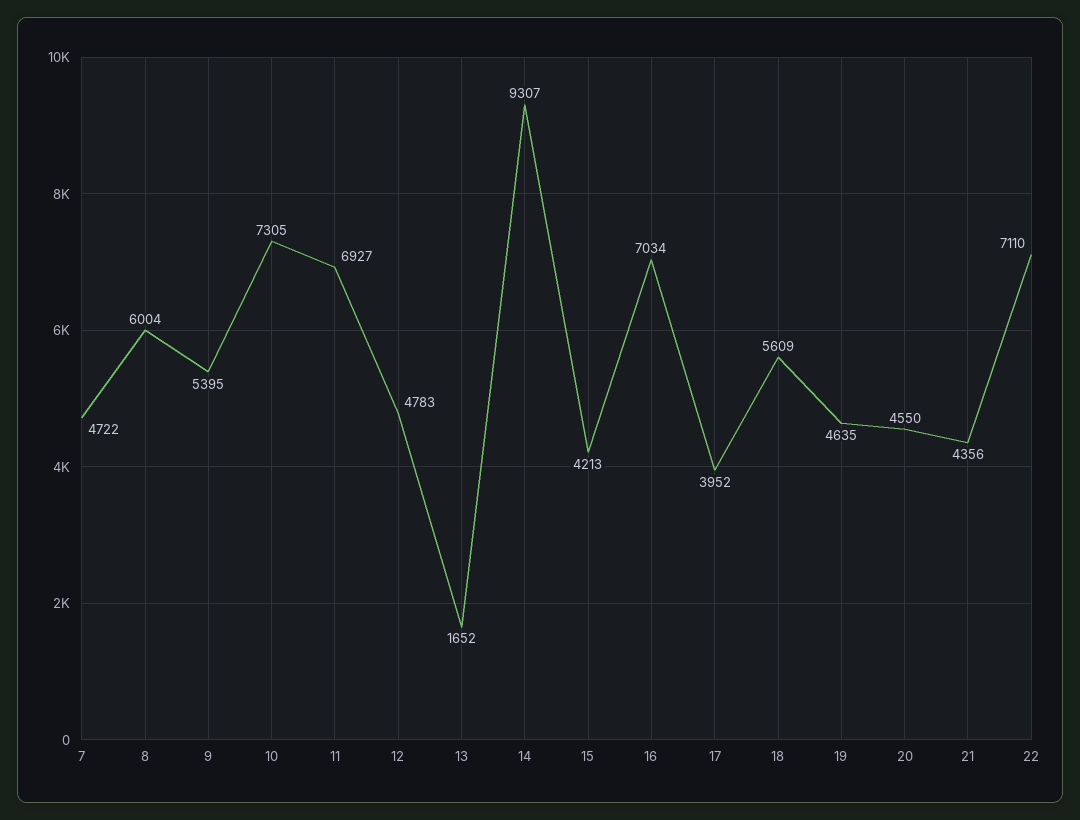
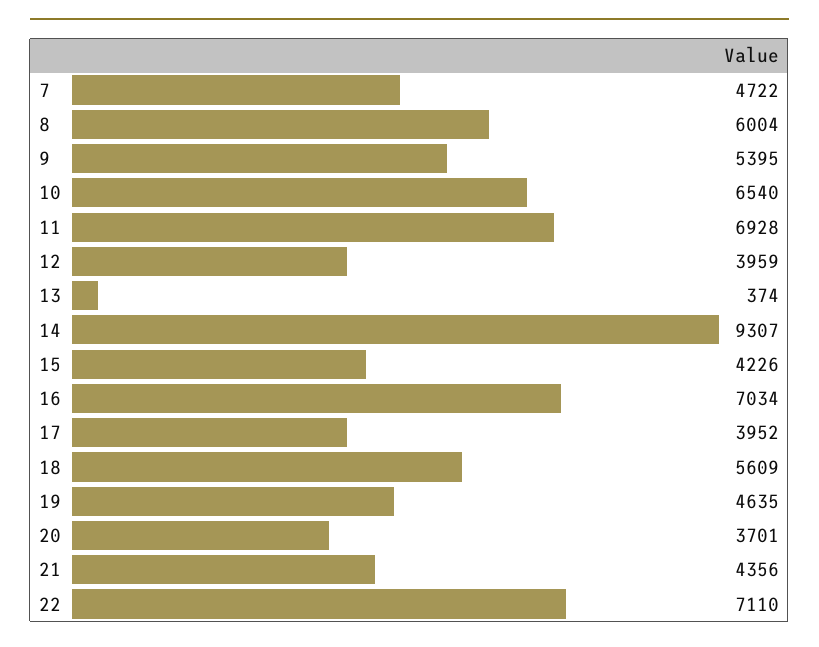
  {
    "7": 4722,
    "8": 6004,
    "9": 5395,
-   "10": 7305,
+   "10": 6540,
-   "11": 6927,
+   "11": 6928,
-   "12": 4783,
+   "12": 3959,
-   "13": 1652,
+   "13": 374,
    "14": 9307,
-   "15": 4213,
+   "15": 4226,
    "16": 7034,
    "17": 3952,
    "18": 5609,
    "19": 4635,
-   "20": 4550,
+   "20": 3701,
    "21": 4356,
    "22": 7110
  }

